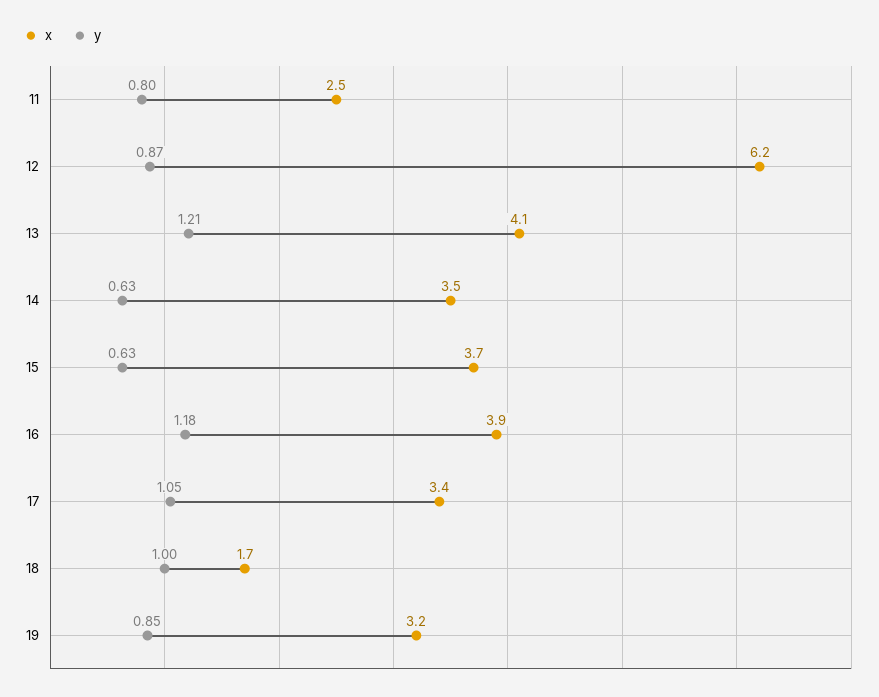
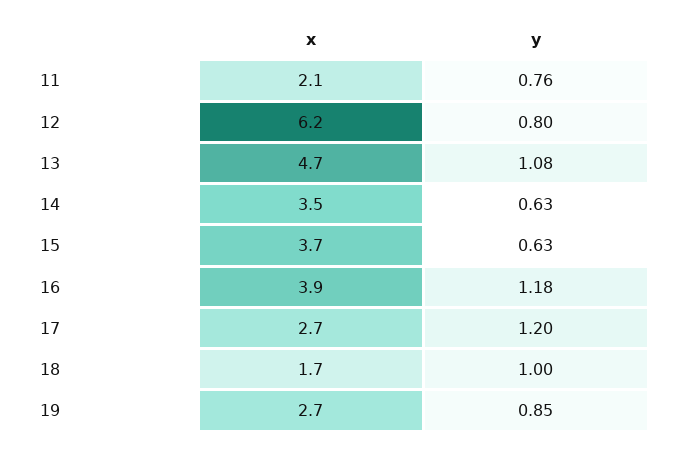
  {
    "x": {
-     "11": 2.5,
+     "11": 2.1,
      "12": 6.2,
-     "13": 4.1,
+     "13": 4.7,
      "14": 3.5,
      "15": 3.7,
      "16": 3.9,
-     "17": 3.4,
+     "17": 2.7,
      "18": 1.7,
-     "19": 3.2
+     "19": 2.7
    },
    "y": {
-     "11": 0.8,
+     "11": 0.76,
-     "12": 0.87,
+     "12": 0.8,
-     "13": 1.21,
+     "13": 1.08,
      "14": 0.63,
      "15": 0.63,
      "16": 1.18,
-     "17": 1.05,
+     "17": 1.2,
      "18": 1,
      "19": 0.85
    }
  }

